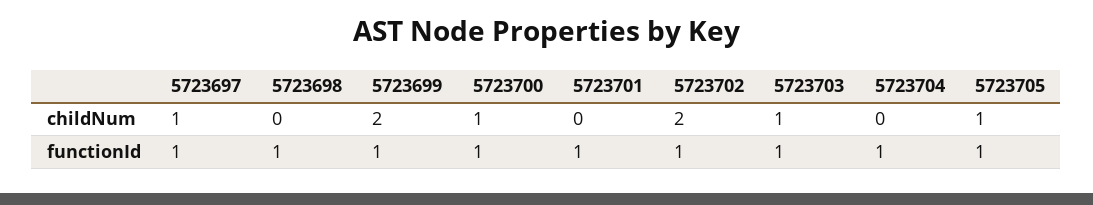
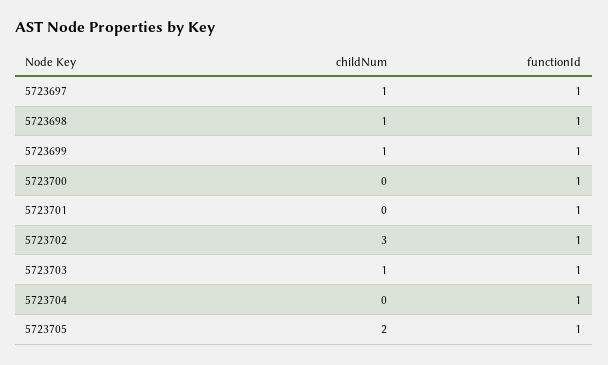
  {
    "5723697": {
      "childNum": 1,
      "functionId": 1
    },
    "5723698": {
-     "childNum": 0,
+     "childNum": 1,
      "functionId": 1
    },
    "5723699": {
-     "childNum": 2,
+     "childNum": 1,
      "functionId": 1
    },
    "5723700": {
-     "childNum": 1,
+     "childNum": 0,
      "functionId": 1
    },
    "5723701": {
      "childNum": 0,
      "functionId": 1
    },
    "5723702": {
-     "childNum": 2,
+     "childNum": 3,
      "functionId": 1
    },
    "5723703": {
      "childNum": 1,
      "functionId": 1
    },
    "5723704": {
      "childNum": 0,
      "functionId": 1
    },
    "5723705": {
-     "childNum": 1,
+     "childNum": 2,
      "functionId": 1
    }
  }

